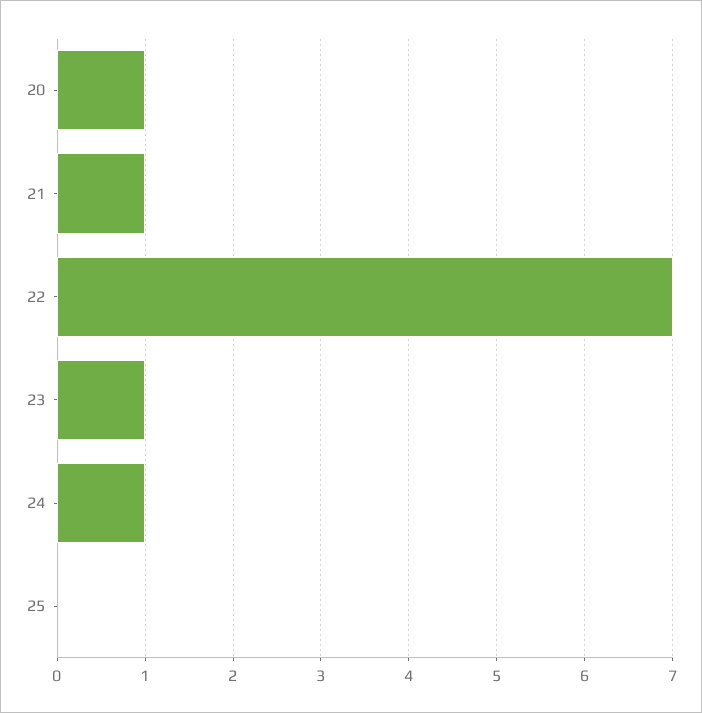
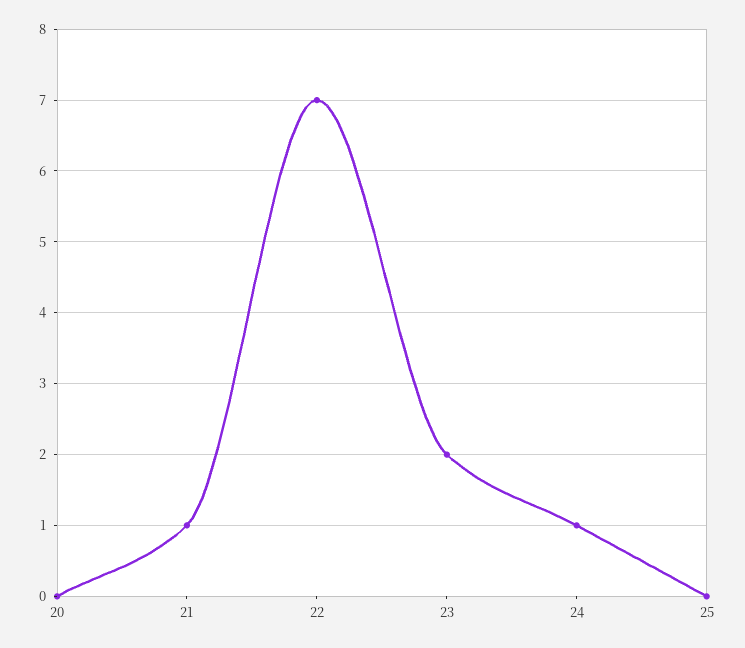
  {
-   "20": 1,
+   "20": 0,
    "21": 1,
    "22": 7,
-   "23": 1,
+   "23": 2,
    "24": 1,
    "25": 0
  }

